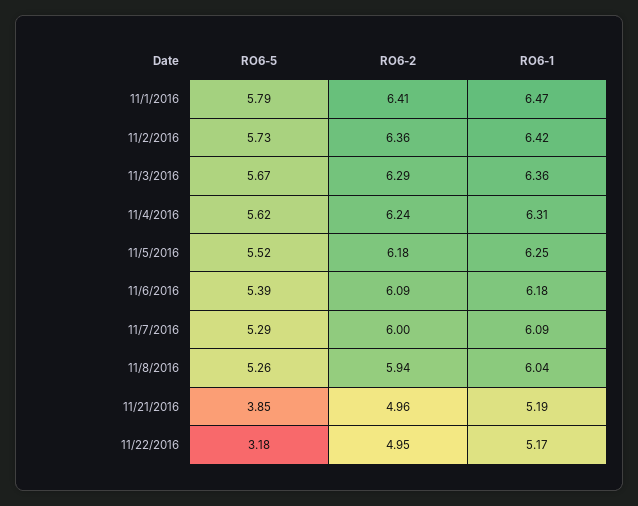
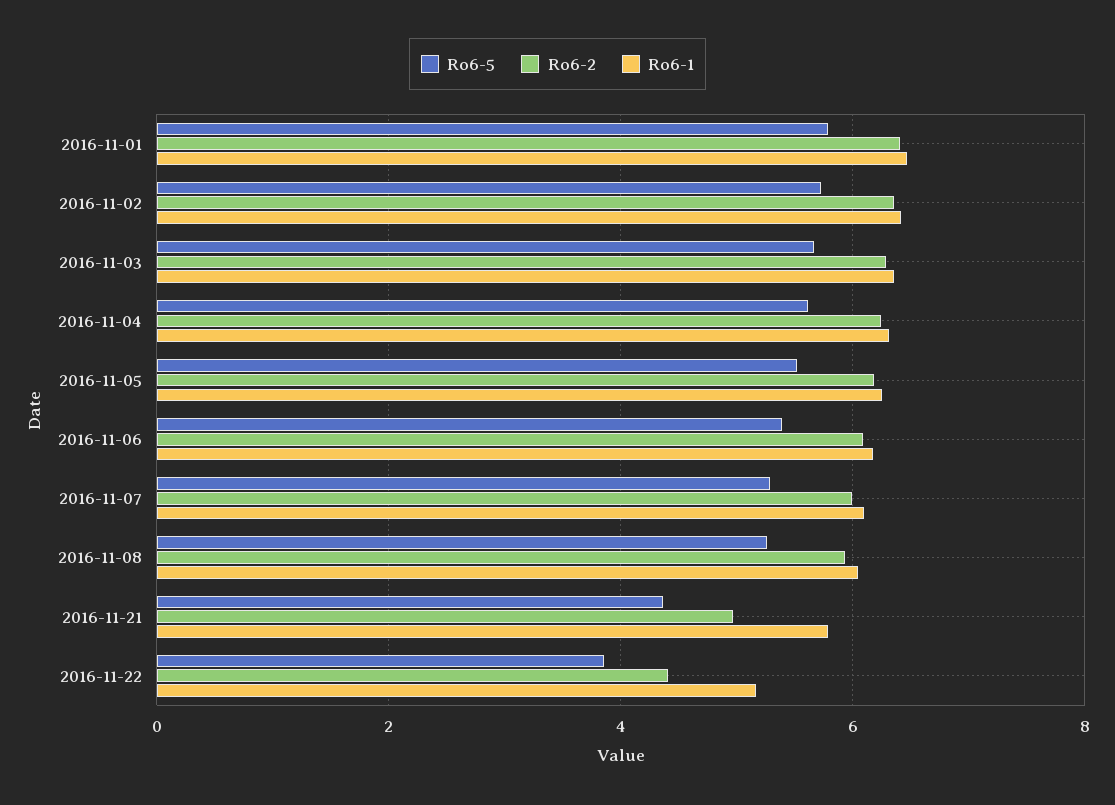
  {
    "RO6-5": {
      "11/1/2016": 5.79,
      "11/2/2016": 5.73,
      "11/3/2016": 5.67,
      "11/4/2016": 5.62,
      "11/5/2016": 5.52,
      "11/6/2016": 5.39,
      "11/7/2016": 5.29,
      "11/8/2016": 5.26,
-     "11/21/2016": 3.85,
+     "11/21/2016": 4.4,
-     "11/22/2016": 3.18
+     "11/22/2016": 3.8
    },
    "RO6-2": {
      "11/1/2016": 6.41,
      "11/2/2016": 6.36,
      "11/3/2016": 6.29,
      "11/4/2016": 6.24,
      "11/5/2016": 6.18,
      "11/6/2016": 6.09,
      "11/7/2016": 6,
      "11/8/2016": 5.94,
      "11/21/2016": 4.96,
-     "11/22/2016": 4.95
+     "11/22/2016": 4.4
    },
    "RO6-1": {
      "11/1/2016": 6.47,
      "11/2/2016": 6.42,
      "11/3/2016": 6.36,
      "11/4/2016": 6.31,
      "11/5/2016": 6.25,
      "11/6/2016": 6.18,
      "11/7/2016": 6.09,
      "11/8/2016": 6.04,
-     "11/21/2016": 5.19,
+     "11/21/2016": 5.8,
      "11/22/2016": 5.17
    }
  }

